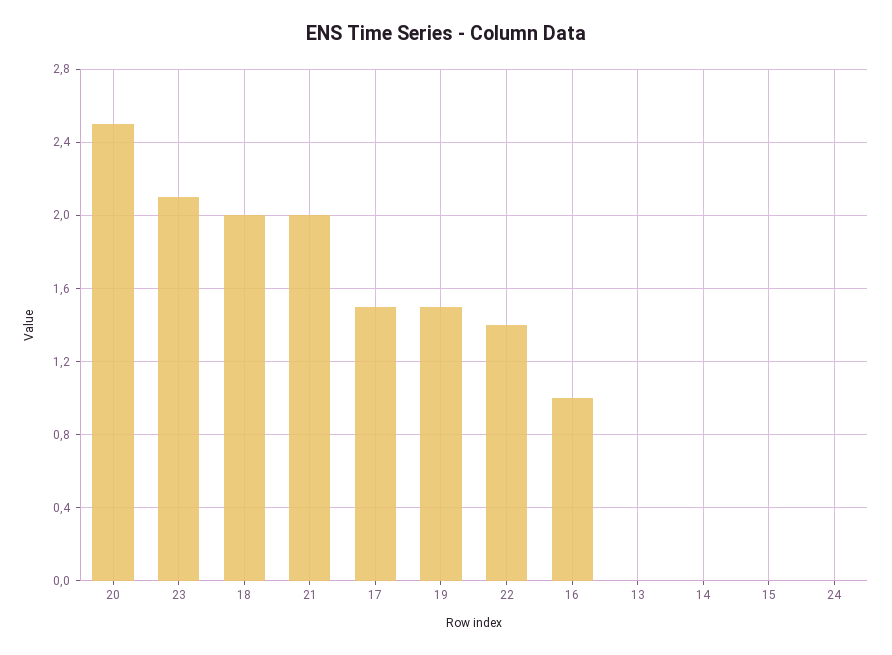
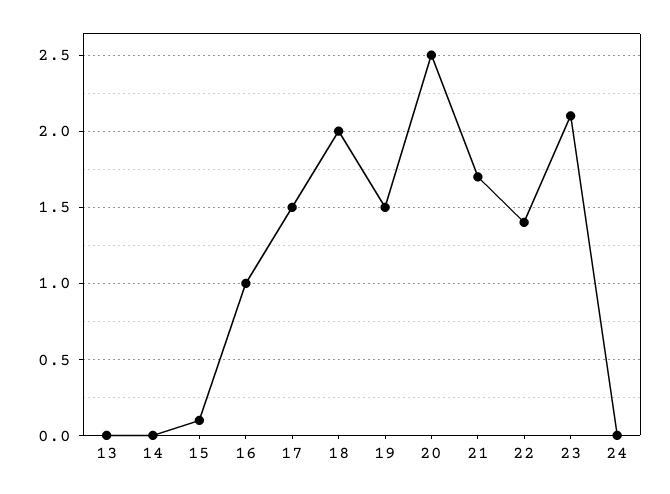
  {
    "20": 2.5,
    "23": 2.1,
    "18": 2,
-   "21": 2,
+   "21": 1.7,
    "17": 1.5,
    "19": 1.5,
    "22": 1.4,
    "16": 1,
    "13": 0,
    "14": 0,
-   "15": 0,
+   "15": 0.1,
    "24": 0
  }

